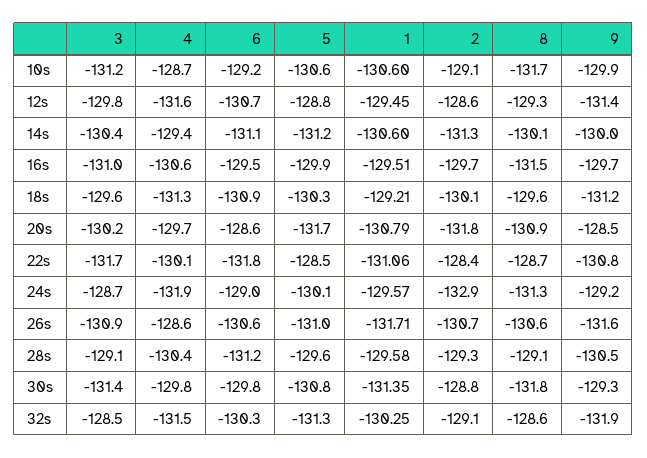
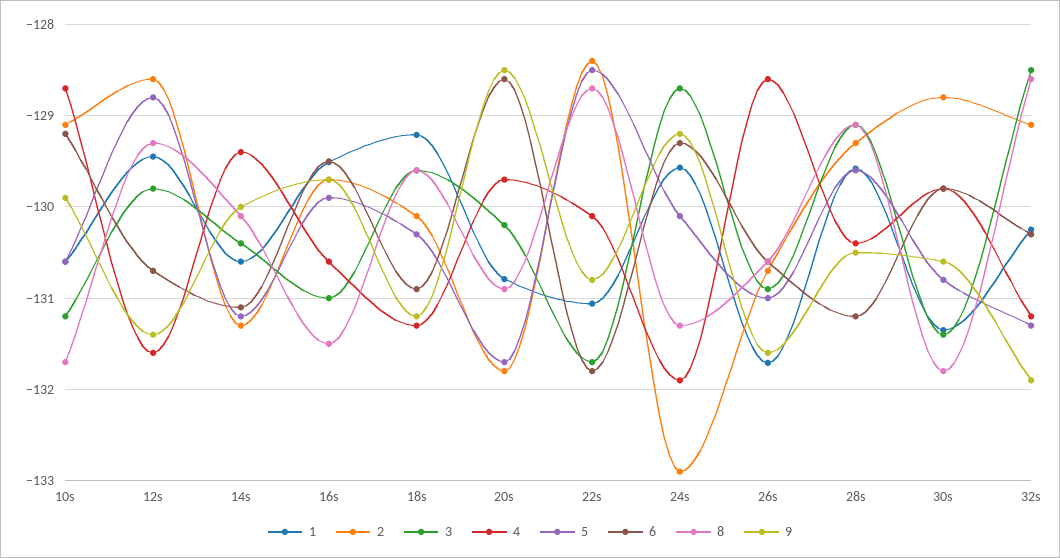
  {
    "3": {
      "10s": -131.2,
      "12s": -129.8,
      "14s": -130.4,
      "16s": -131,
      "18s": -129.6,
      "20s": -130.2,
      "22s": -131.7,
      "24s": -128.7,
      "26s": -130.9,
      "28s": -129.1,
      "30s": -131.4,
      "32s": -128.5
    },
    "4": {
      "10s": -128.7,
      "12s": -131.6,
      "14s": -129.4,
      "16s": -130.6,
      "18s": -131.3,
      "20s": -129.7,
      "22s": -130.1,
      "24s": -131.9,
      "26s": -128.6,
      "28s": -130.4,
      "30s": -129.8,
-     "32s": -131.5
+     "32s": -131.2
    },
    "6": {
      "10s": -129.2,
      "12s": -130.7,
      "14s": -131.1,
      "16s": -129.5,
      "18s": -130.9,
      "20s": -128.6,
      "22s": -131.8,
-     "24s": -129,
+     "24s": -129.3,
      "26s": -130.6,
      "28s": -131.2,
      "30s": -129.8,
      "32s": -130.3
    },
    "5": {
      "10s": -130.6,
      "12s": -128.8,
      "14s": -131.2,
      "16s": -129.9,
      "18s": -130.3,
      "20s": -131.7,
      "22s": -128.5,
      "24s": -130.1,
      "26s": -131,
      "28s": -129.6,
      "30s": -130.8,
      "32s": -131.3
    },
    "1": {
      "10s": -130.6,
      "12s": -129.45,
      "14s": -130.6,
      "16s": -129.51,
      "18s": -129.21,
      "20s": -130.79,
      "22s": -131.06,
      "24s": -129.57,
      "26s": -131.71,
      "28s": -129.58,
      "30s": -131.35,
      "32s": -130.25
    },
    "2": {
      "10s": -129.1,
      "12s": -128.6,
      "14s": -131.3,
      "16s": -129.7,
      "18s": -130.1,
      "20s": -131.8,
      "22s": -128.4,
      "24s": -132.9,
      "26s": -130.7,
      "28s": -129.3,
      "30s": -128.8,
      "32s": -129.1
    },
    "8": {
      "10s": -131.7,
      "12s": -129.3,
      "14s": -130.1,
      "16s": -131.5,
      "18s": -129.6,
      "20s": -130.9,
      "22s": -128.7,
      "24s": -131.3,
      "26s": -130.6,
      "28s": -129.1,
      "30s": -131.8,
      "32s": -128.6
    },
    "9": {
      "10s": -129.9,
      "12s": -131.4,
      "14s": -130,
      "16s": -129.7,
      "18s": -131.2,
      "20s": -128.5,
      "22s": -130.8,
      "24s": -129.2,
      "26s": -131.6,
      "28s": -130.5,
-     "30s": -129.3,
+     "30s": -130.6,
      "32s": -131.9
    }
  }

